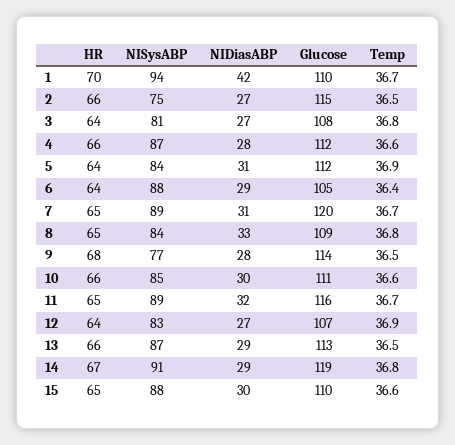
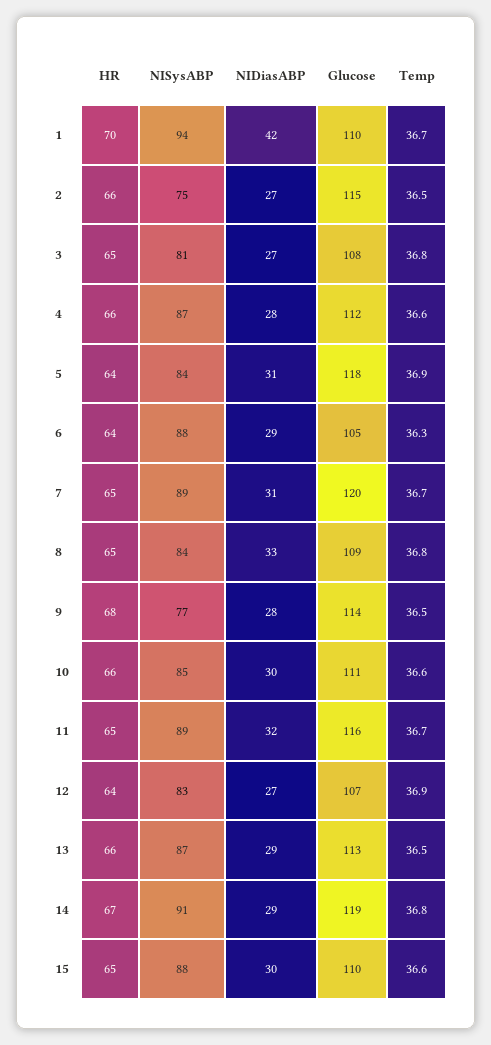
  {
    "HR": {
      "1": 70,
      "2": 66,
-     "3": 64,
+     "3": 65,
      "4": 66,
      "5": 64,
      "6": 64,
      "7": 65,
      "8": 65,
      "9": 68,
      "10": 66,
      "11": 65,
      "12": 64,
      "13": 66,
      "14": 67,
      "15": 65
    },
    "NISysABP": {
      "1": 94,
      "2": 75,
      "3": 81,
      "4": 87,
      "5": 84,
      "6": 88,
      "7": 89,
      "8": 84,
      "9": 77,
      "10": 85,
      "11": 89,
      "12": 83,
      "13": 87,
      "14": 91,
      "15": 88
    },
    "NIDiasABP": {
      "1": 42,
      "2": 27,
      "3": 27,
      "4": 28,
      "5": 31,
      "6": 29,
      "7": 31,
      "8": 33,
      "9": 28,
      "10": 30,
      "11": 32,
      "12": 27,
      "13": 29,
      "14": 29,
      "15": 30
    },
    "Glucose": {
      "1": 110,
      "2": 115,
      "3": 108,
      "4": 112,
-     "5": 112,
+     "5": 118,
      "6": 105,
      "7": 120,
      "8": 109,
      "9": 114,
      "10": 111,
      "11": 116,
      "12": 107,
      "13": 113,
      "14": 119,
      "15": 110
    },
    "Temp": {
      "1": 36.7,
      "2": 36.5,
      "3": 36.8,
      "4": 36.6,
      "5": 36.9,
-     "6": 36.4,
+     "6": 36.3,
      "7": 36.7,
      "8": 36.8,
      "9": 36.5,
      "10": 36.6,
      "11": 36.7,
      "12": 36.9,
      "13": 36.5,
      "14": 36.8,
      "15": 36.6
    }
  }

